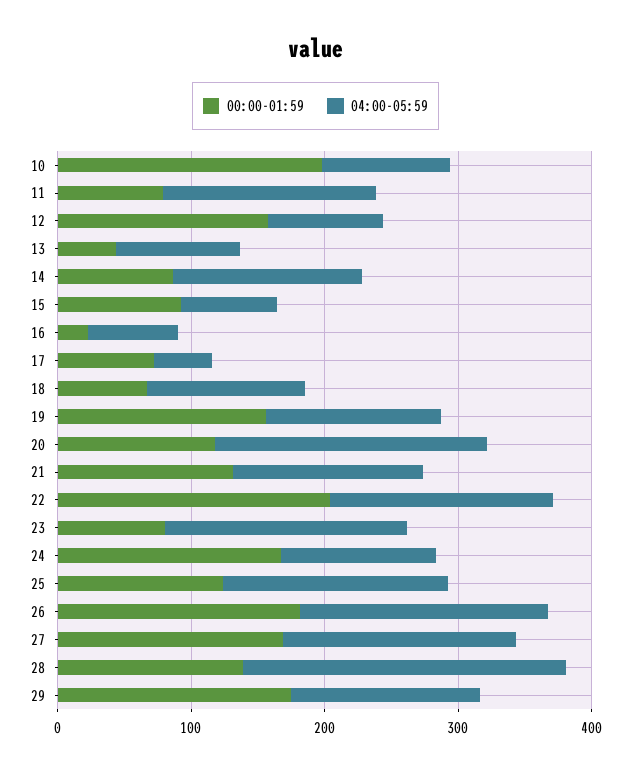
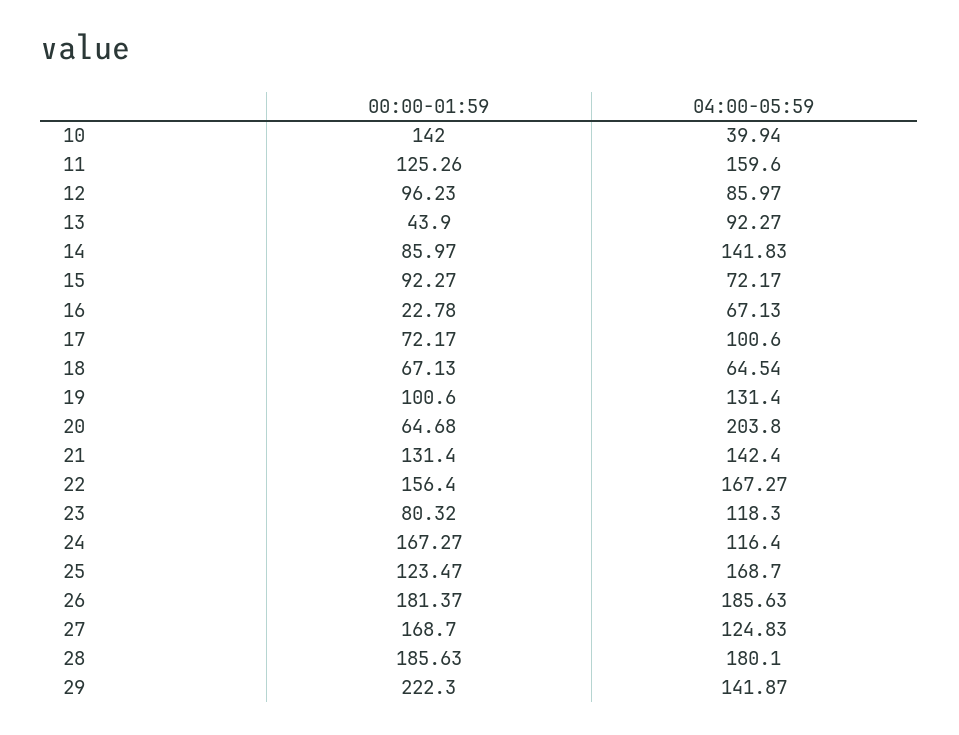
  {
    "00:00-01:59": {
-     "10": 200,
+     "10": 142,
-     "11": 80,
+     "11": 125.26,
-     "12": 160,
+     "12": 96.23,
      "13": 43.9,
      "14": 85.97,
      "15": 92.27,
      "16": 22.78,
      "17": 72.17,
      "18": 67.13,
-     "19": 160,
+     "19": 100.6,
-     "20": 120,
+     "20": 64.68,
      "21": 131.4,
-     "22": 200,
+     "22": 156.4,
      "23": 80.32,
      "24": 167.27,
      "25": 123.47,
      "26": 181.37,
      "27": 168.7,
-     "28": 140,
+     "28": 185.63,
-     "29": 180
+     "29": 222.3
    },
    "04:00-05:59": {
-     "10": 100,
+     "10": 39.94,
      "11": 159.6,
      "12": 85.97,
      "13": 92.27,
      "14": 141.83,
      "15": 72.17,
      "16": 67.13,
-     "17": 40,
+     "17": 100.6,
-     "18": 120,
+     "18": 64.54,
      "19": 131.4,
      "20": 203.8,
      "21": 142.4,
      "22": 167.27,
-     "23": 180,
+     "23": 118.3,
      "24": 116.4,
      "25": 168.7,
      "26": 185.63,
-     "27": 180,
+     "27": 124.83,
-     "28": 240,
+     "28": 180.1,
      "29": 141.87
    }
  }

